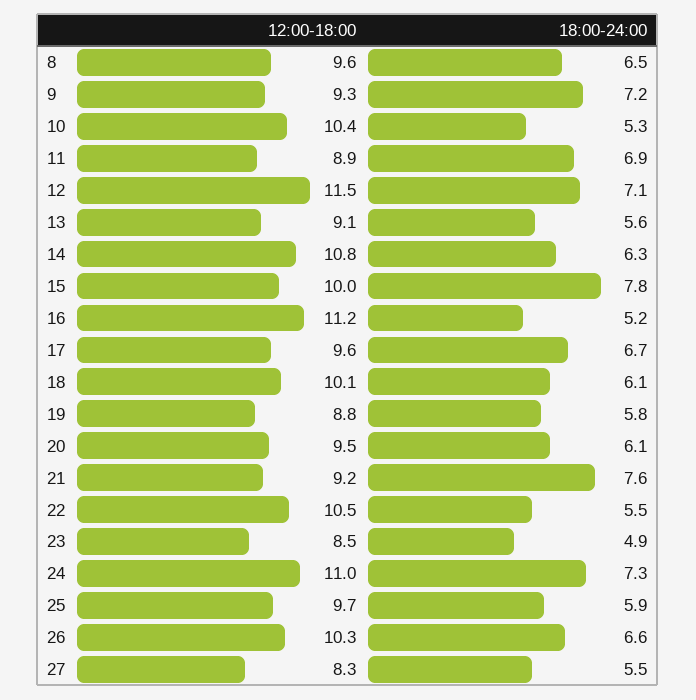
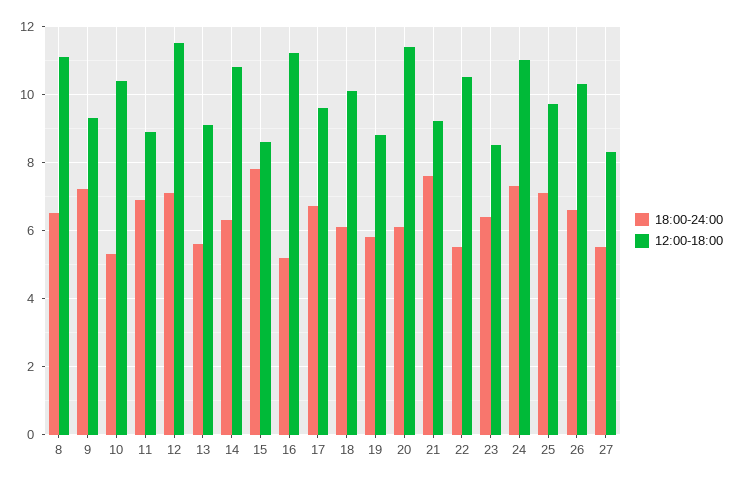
  {
    "12:00-18:00": {
-     "8": 9.6,
+     "8": 11,
      "9": 9.3,
      "10": 10.4,
      "11": 8.9,
      "12": 11.5,
      "13": 9.1,
      "14": 10.8,
-     "15": 10,
+     "15": 8.5,
      "16": 11.2,
      "17": 9.6,
      "18": 10.1,
      "19": 8.8,
-     "20": 9.5,
+     "20": 11.5,
      "21": 9.2,
      "22": 10.5,
      "23": 8.5,
      "24": 11,
      "25": 9.7,
      "26": 10.3,
      "27": 8.3
    },
    "18:00-24:00": {
      "8": 6.5,
      "9": 7.2,
      "10": 5.3,
      "11": 6.9,
      "12": 7.1,
      "13": 5.6,
      "14": 6.3,
      "15": 7.8,
      "16": 5.2,
      "17": 6.7,
      "18": 6.1,
      "19": 5.8,
      "20": 6.1,
      "21": 7.6,
      "22": 5.5,
-     "23": 4.9,
+     "23": 6.5,
      "24": 7.3,
-     "25": 5.9,
+     "25": 7,
      "26": 6.6,
      "27": 5.5
    }
  }

